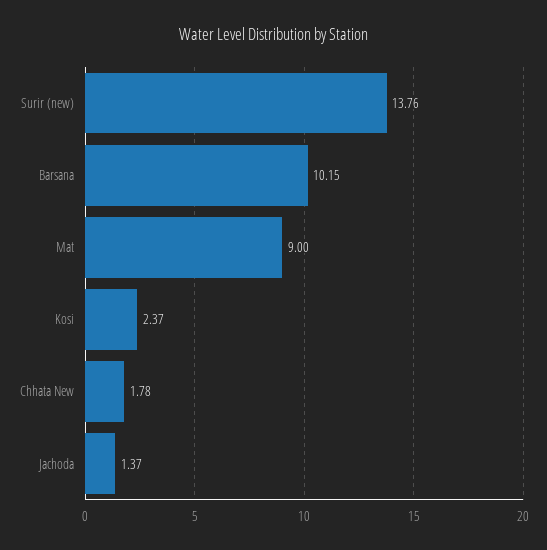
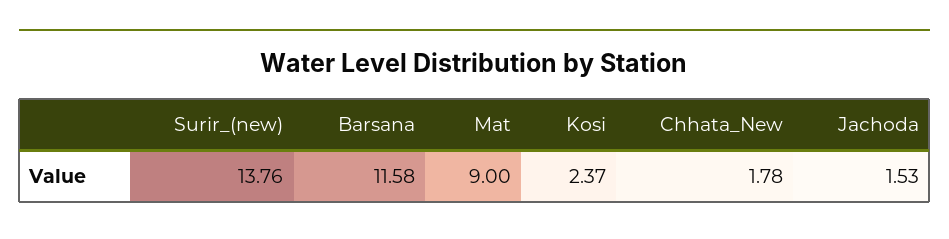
  {
    "Surir (new)": 13.76,
-   "Barsana": 10.15,
+   "Barsana": 11.58,
    "Mat": 9,
    "Kosi": 2.37,
    "Chhata New": 1.78,
-   "Jachoda": 1.37
+   "Jachoda": 1.53
  }

